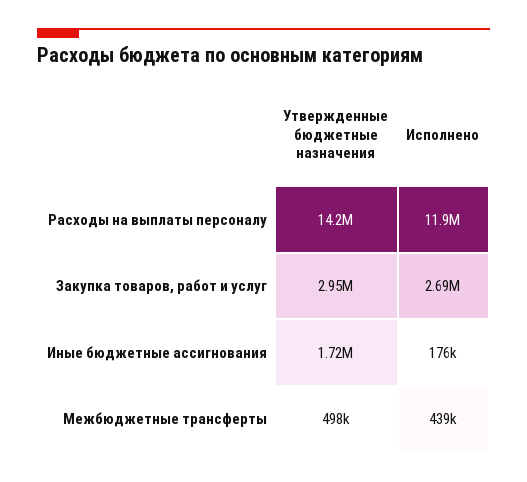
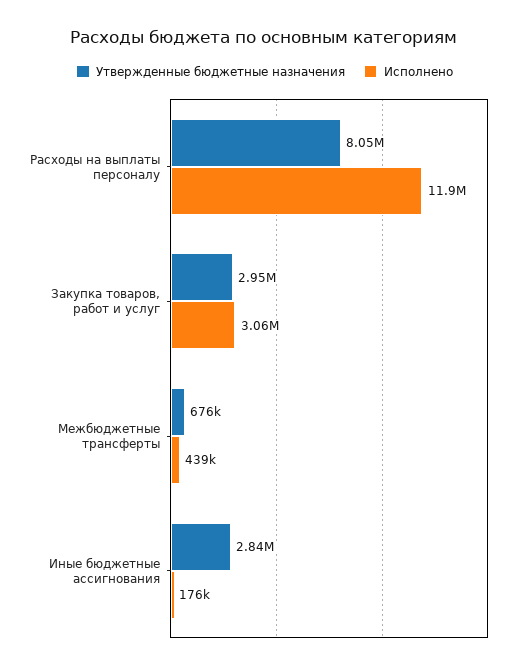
  {
    "Утвержденные бюджетные назначения": {
-     "Расходы на выплаты персоналу": 14200000,
+     "Расходы на выплаты персоналу": 8050000,
      "Закупка товаров, работ и услуг": 2950000,
-     "Иные бюджетные ассигнования": 1720000,
+     "Иные бюджетные ассигнования": 2840000,
-     "Межбюджетные трансферты": 498000
+     "Межбюджетные трансферты": 676000
    },
    "Исполнено": {
      "Расходы на выплаты персоналу": 11900000,
-     "Закупка товаров, работ и услуг": 2690000,
+     "Закупка товаров, работ и услуг": 3060000,
      "Иные бюджетные ассигнования": 176000,
      "Межбюджетные трансферты": 439000
    }
  }

